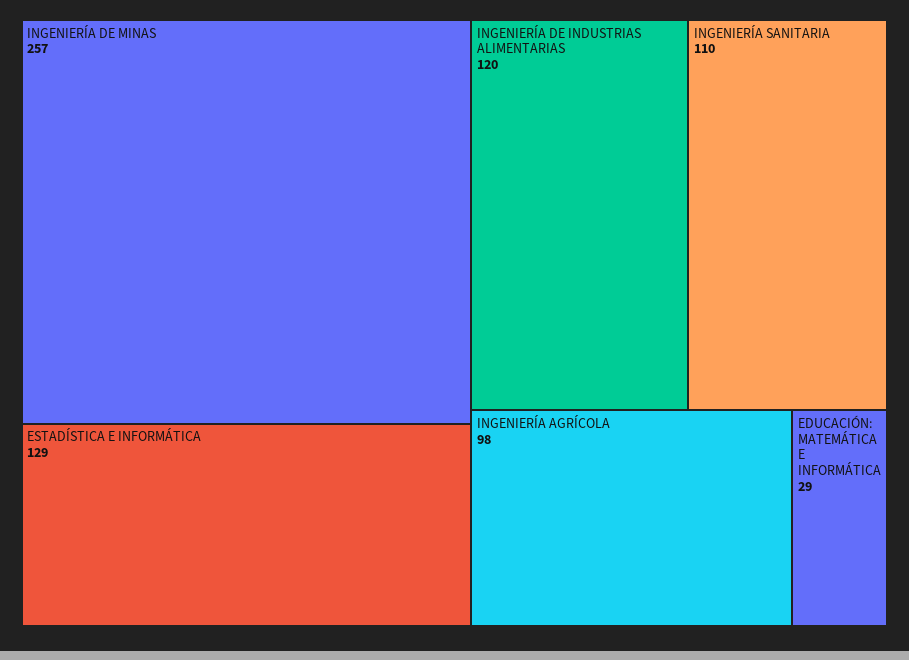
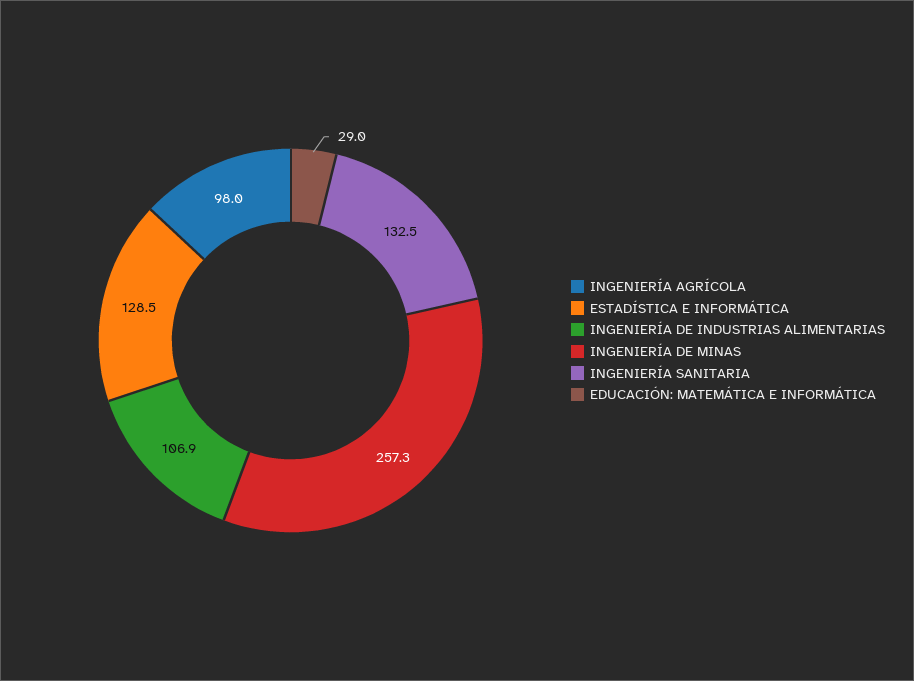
  {
    "INGENIERÍA DE MINAS": 257.3,
    "ESTADÍSTICA E INFORMÁTICA": 128.5,
-   "INGENIERÍA DE INDUSTRIAS ALIMENTARIAS": 120,
+   "INGENIERÍA DE INDUSTRIAS ALIMENTARIAS": 106.9,
-   "INGENIERÍA SANITARIA": 110,
+   "INGENIERÍA SANITARIA": 132.5,
    "INGENIERÍA AGRÍCOLA": 98,
    "EDUCACIÓN: MATEMÁTICA E INFORMÁTICA": 29
  }

